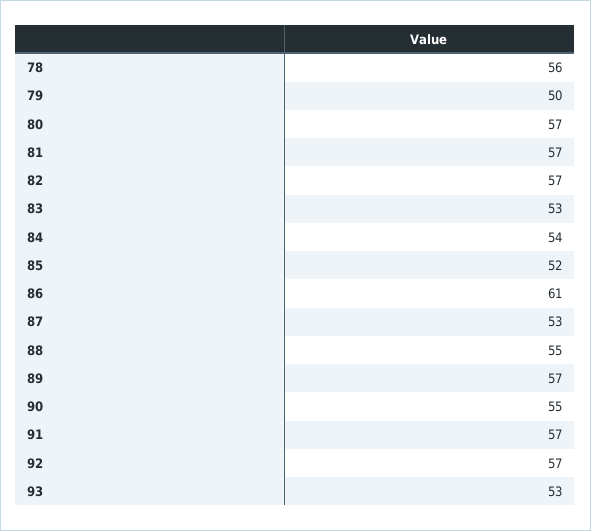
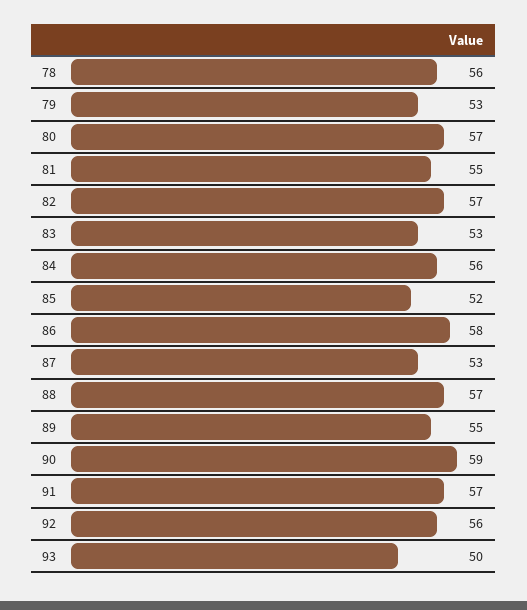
  {
    "78": 56,
-   "79": 50,
+   "79": 53,
    "80": 57,
-   "81": 57,
+   "81": 55,
    "82": 57,
    "83": 53,
-   "84": 54,
+   "84": 56,
    "85": 52,
-   "86": 61,
+   "86": 58,
    "87": 53,
-   "88": 55,
+   "88": 57,
-   "89": 57,
+   "89": 55,
-   "90": 55,
+   "90": 59,
    "91": 57,
-   "92": 57,
+   "92": 56,
-   "93": 53
+   "93": 50
  }

